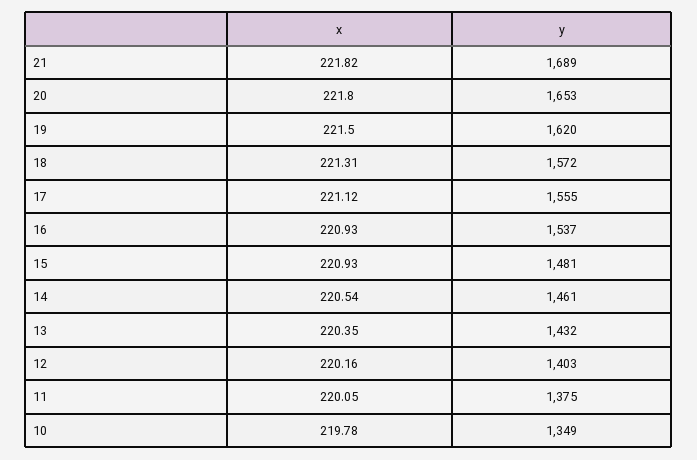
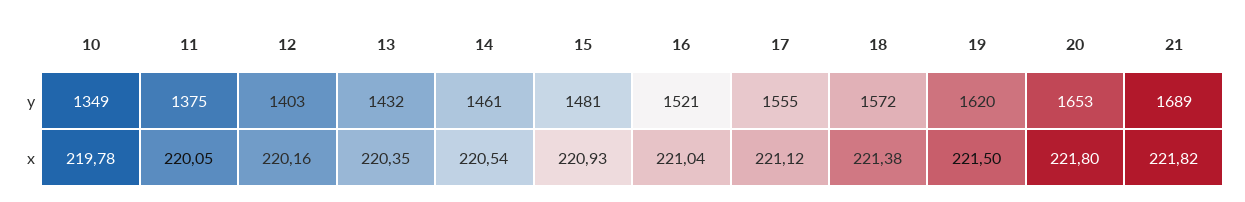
  {
    "x": {
      "21": 221.82,
      "20": 221.8,
      "19": 221.5,
-     "18": 221.31,
+     "18": 221.38,
      "17": 221.12,
-     "16": 220.93,
+     "16": 221.04,
      "15": 220.93,
      "14": 220.54,
      "13": 220.35,
      "12": 220.16,
      "11": 220.05,
      "10": 219.78
    },
    "y": {
      "21": 1689,
      "20": 1653,
      "19": 1620,
      "18": 1572,
      "17": 1555,
-     "16": 1537,
+     "16": 1521,
      "15": 1481,
      "14": 1461,
      "13": 1432,
      "12": 1403,
      "11": 1375,
      "10": 1349
    }
  }

